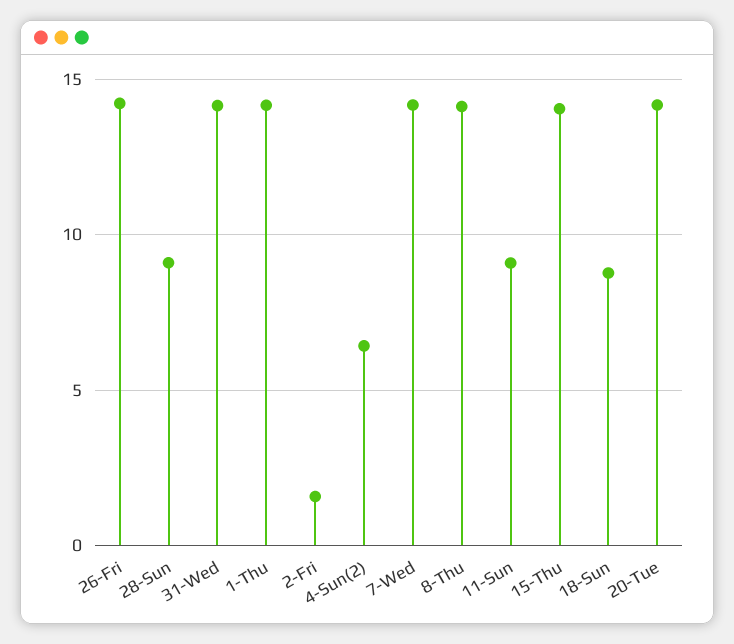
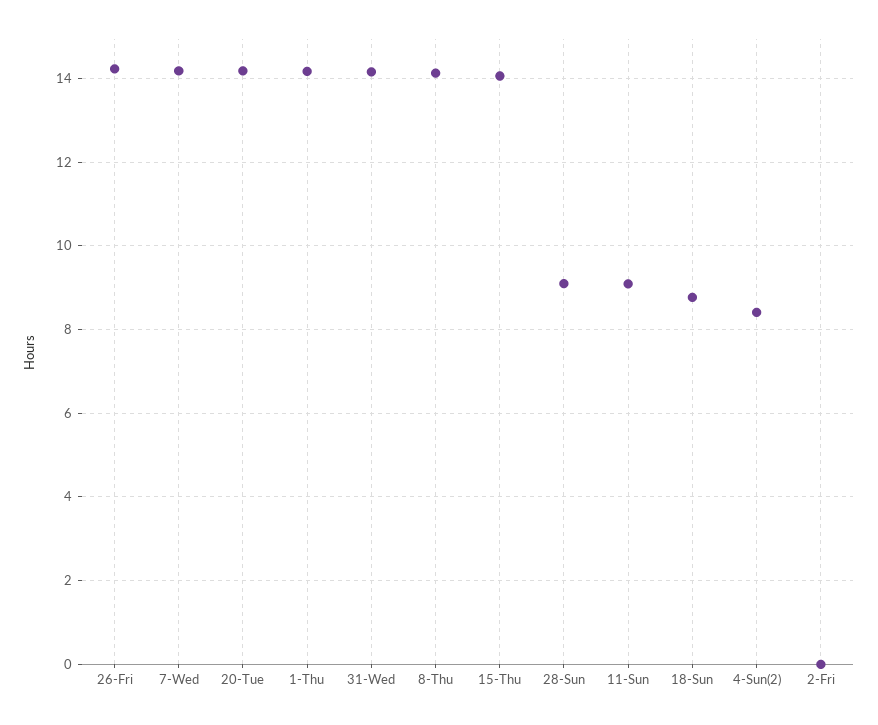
  {
    "26-Fri": 14.2,
    "28-Sun": 9.2,
    "31-Wed": 14.2,
    "1-Thu": 14.2,
-   "2-Fri": 1.5,
+   "2-Fri": 0,
-   "4-Sun(2)": 6.5,
+   "4-Sun(2)": 8.4,
    "7-Wed": 14.2,
    "8-Thu": 14.2,
    "11-Sun": 9,
    "15-Thu": 14,
    "18-Sun": 8.8,
    "20-Tue": 14.2
  }

